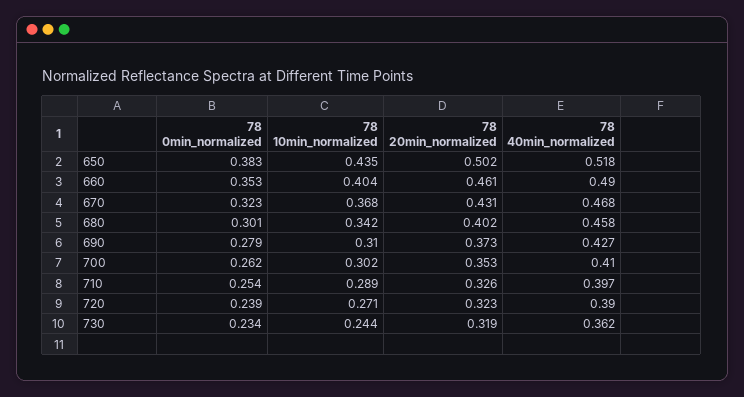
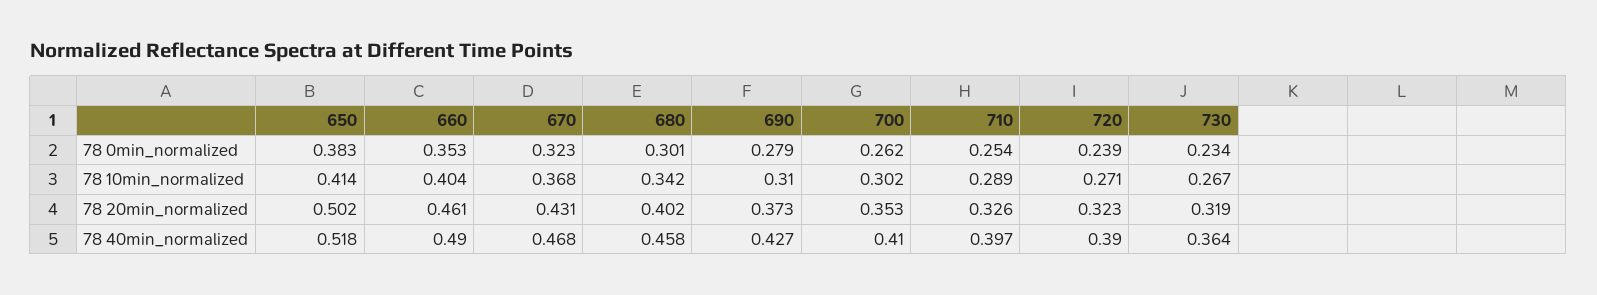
  {
    "78 0min_normalized": {
      "650": 0.383,
      "660": 0.353,
      "670": 0.323,
      "680": 0.301,
      "690": 0.279,
      "700": 0.262,
      "710": 0.254,
      "720": 0.239,
      "730": 0.234
    },
    "78 10min_normalized": {
-     "650": 0.435,
+     "650": 0.414,
      "660": 0.404,
      "670": 0.368,
      "680": 0.342,
      "690": 0.31,
      "700": 0.302,
      "710": 0.289,
      "720": 0.271,
-     "730": 0.244
+     "730": 0.267
    },
    "78 20min_normalized": {
      "650": 0.502,
      "660": 0.461,
      "670": 0.431,
      "680": 0.402,
      "690": 0.373,
      "700": 0.353,
      "710": 0.326,
      "720": 0.323,
      "730": 0.319
    },
    "78 40min_normalized": {
      "650": 0.518,
      "660": 0.49,
      "670": 0.468,
      "680": 0.458,
      "690": 0.427,
      "700": 0.41,
      "710": 0.397,
      "720": 0.39,
-     "730": 0.362
+     "730": 0.364
    }
  }

